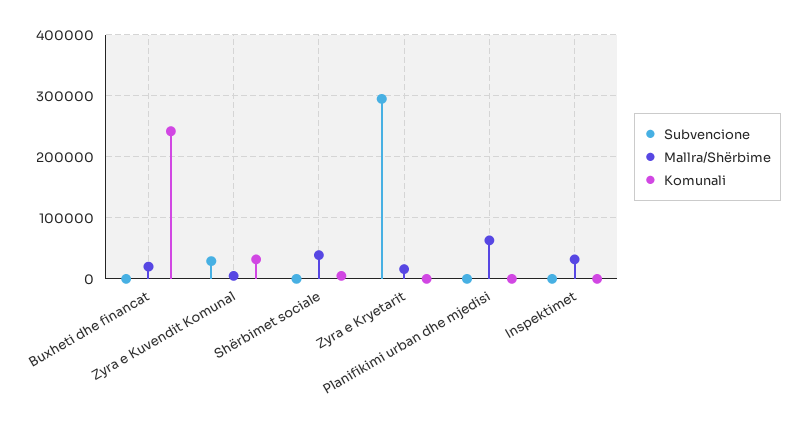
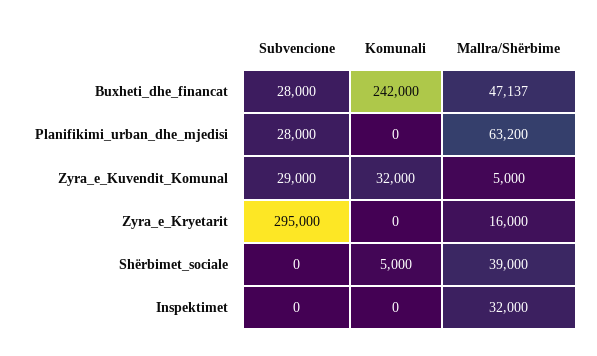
  {
    "Subvencione": {
-     "Buxheti dhe financat": 0,
+     "Buxheti dhe financat": 28000,
      "Zyra e Kuvendit Komunal": 29000,
      "Shërbimet sociale": 0,
      "Zyra e Kryetarit": 295000,
-     "Planifikimi urban dhe mjedisi": 0,
+     "Planifikimi urban dhe mjedisi": 28000,
      "Inspektimet": 0
    },
    "Mallra/Shërbime": {
-     "Buxheti dhe financat": 20000,
+     "Buxheti dhe financat": 47137,
      "Zyra e Kuvendit Komunal": 5000,
      "Shërbimet sociale": 39000,
      "Zyra e Kryetarit": 16000,
      "Planifikimi urban dhe mjedisi": 63200,
      "Inspektimet": 32000
    },
    "Komunali": {
      "Buxheti dhe financat": 242000,
      "Zyra e Kuvendit Komunal": 32000,
      "Shërbimet sociale": 5000,
      "Zyra e Kryetarit": 0,
      "Planifikimi urban dhe mjedisi": 0,
      "Inspektimet": 0
    }
  }

